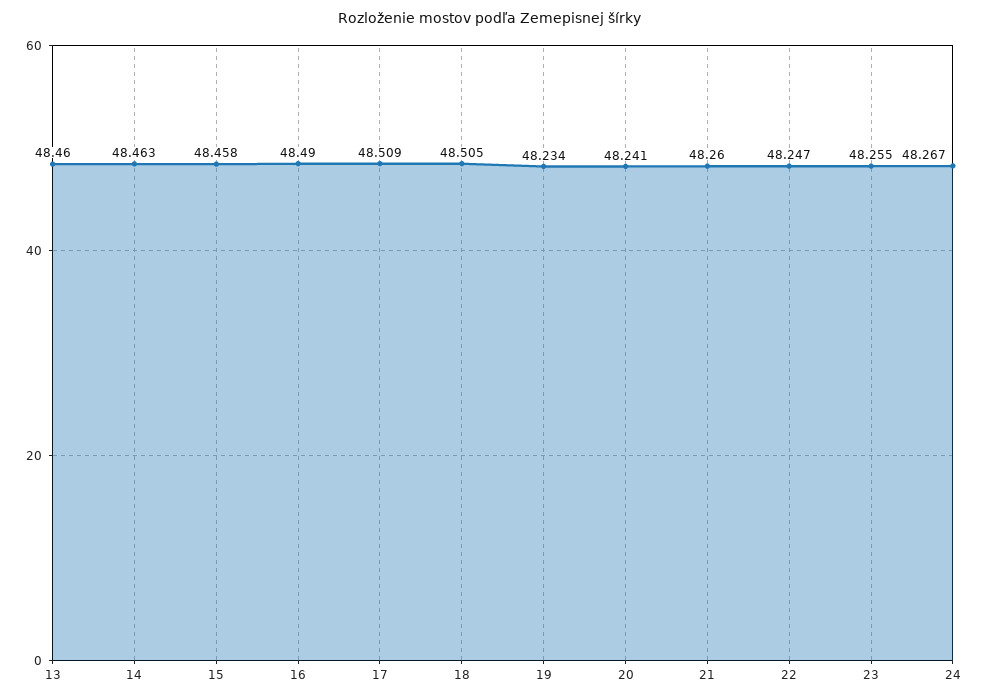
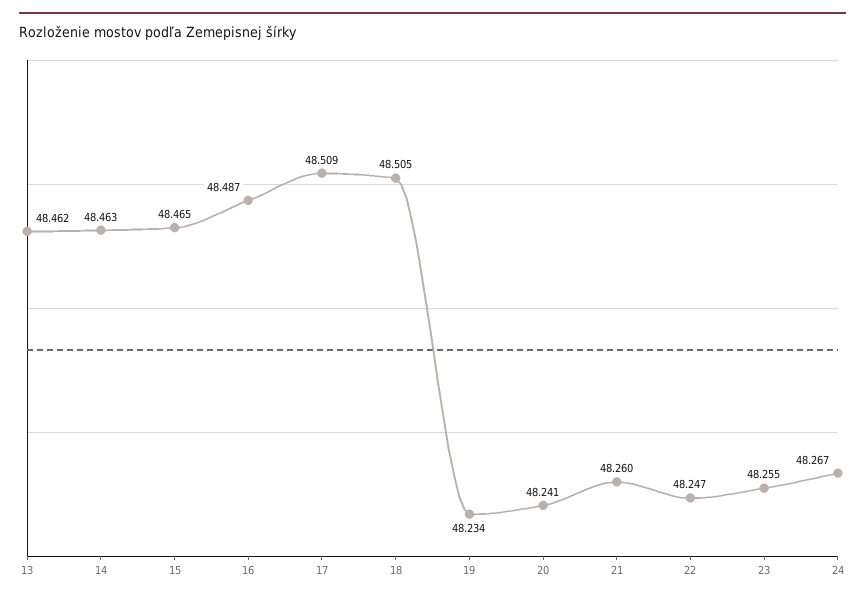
  {
-   "13": 48.46,
+   "13": 48.462,
    "14": 48.463,
-   "15": 48.458,
+   "15": 48.465,
-   "16": 48.49,
+   "16": 48.487,
    "17": 48.509,
    "18": 48.505,
    "19": 48.234,
    "20": 48.241,
    "21": 48.26,
    "22": 48.247,
    "23": 48.255,
    "24": 48.267
  }

